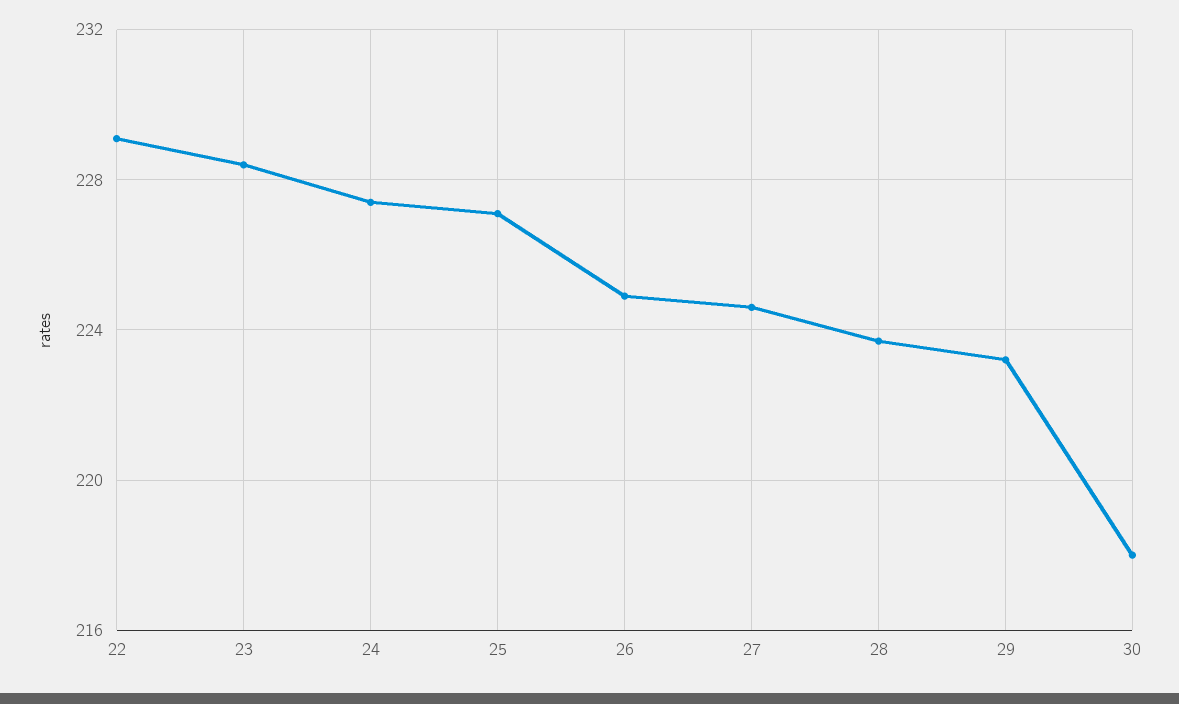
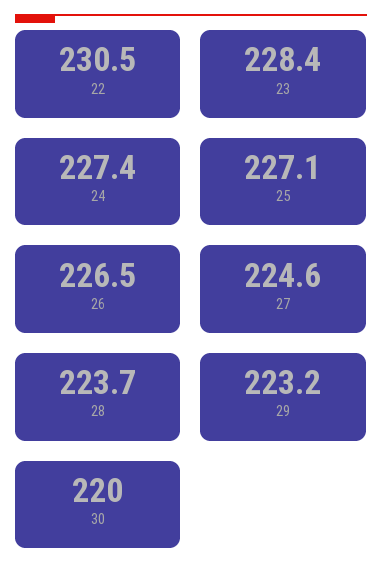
  {
-   "22": 229,
+   "22": 230.5,
    "23": 228.4,
    "24": 227.4,
    "25": 227.1,
-   "26": 225,
+   "26": 226.5,
    "27": 224.6,
    "28": 223.7,
    "29": 223.2,
-   "30": 218
+   "30": 220
  }

